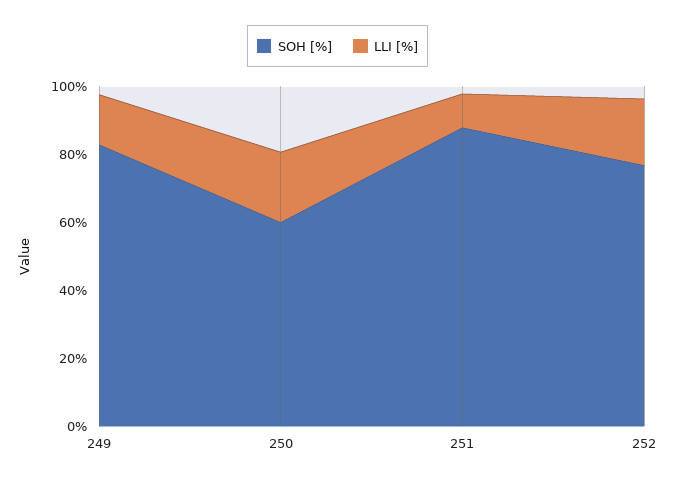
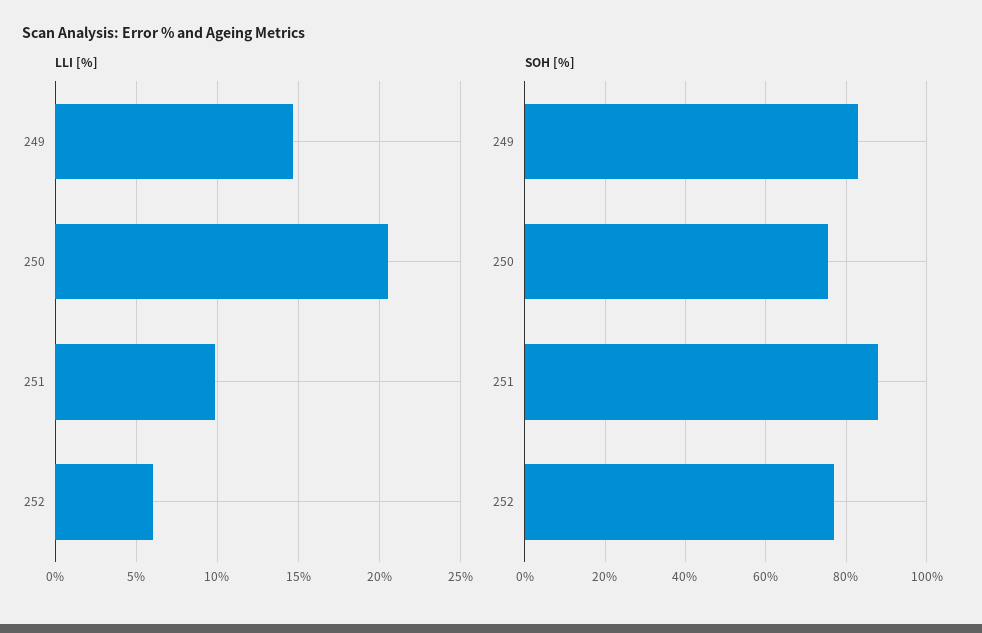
  {
    "SOH [%]": {
      "249": 82,
-     "250": 60,
+     "250": 76,
      "251": 88,
      "252": 76
    },
    "LLI [%]": {
      "249": 14.5,
      "250": 20.5,
      "251": 10,
-     "252": 20
+     "252": 6
    }
  }

